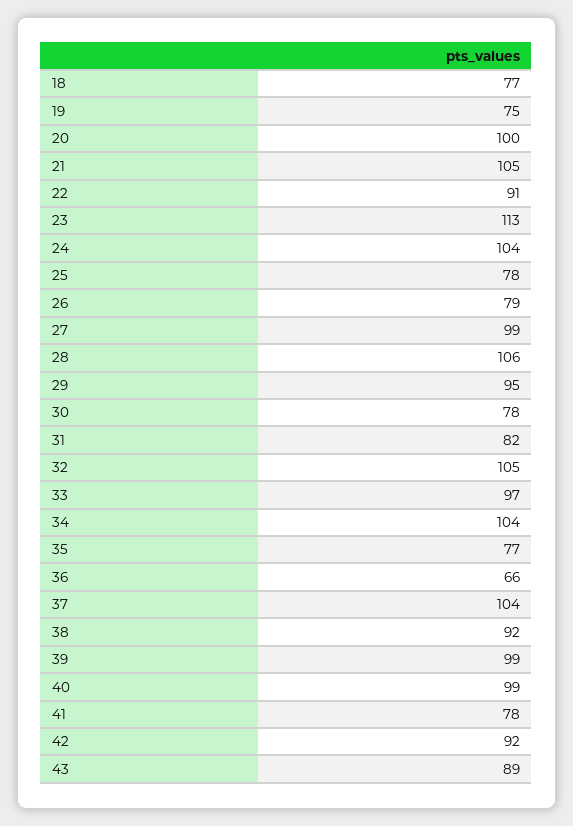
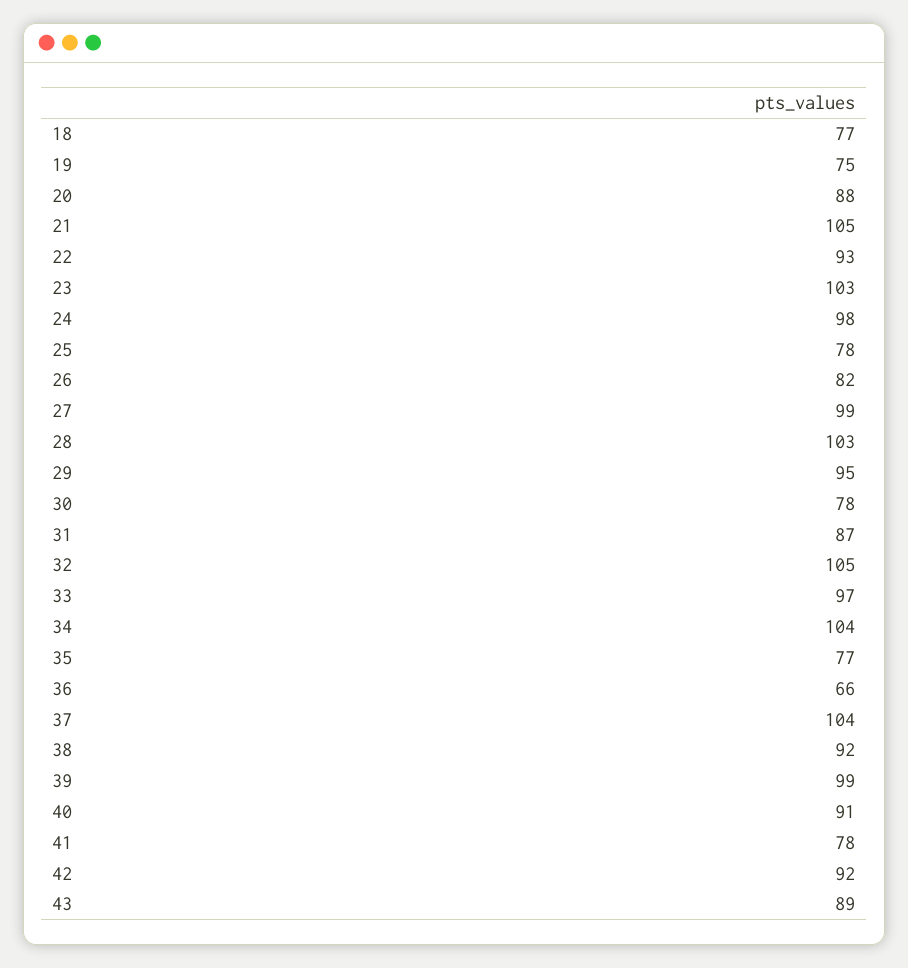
  {
    "18": 77,
    "19": 75,
-   "20": 100,
+   "20": 88,
    "21": 105,
-   "22": 91,
+   "22": 93,
-   "23": 113,
+   "23": 103,
-   "24": 104,
+   "24": 98,
    "25": 78,
-   "26": 79,
+   "26": 82,
    "27": 99,
-   "28": 106,
+   "28": 103,
    "29": 95,
    "30": 78,
-   "31": 82,
+   "31": 87,
    "32": 105,
    "33": 97,
    "34": 104,
    "35": 77,
    "36": 66,
    "37": 104,
    "38": 92,
    "39": 99,
-   "40": 99,
+   "40": 91,
    "41": 78,
    "42": 92,
    "43": 89
  }

